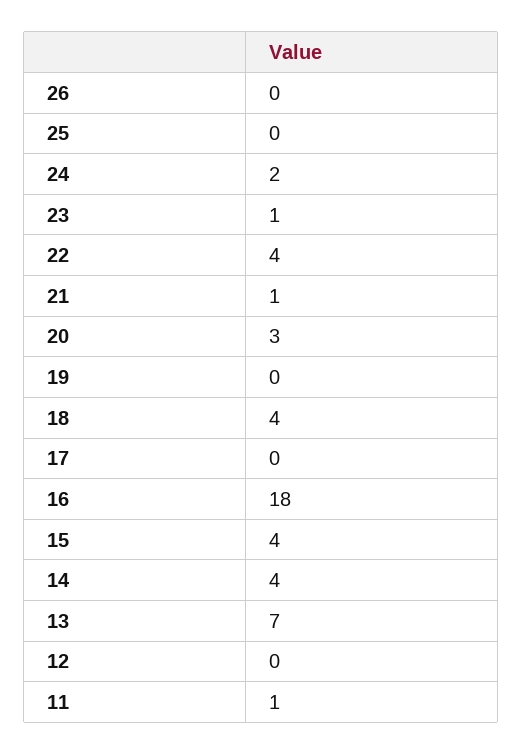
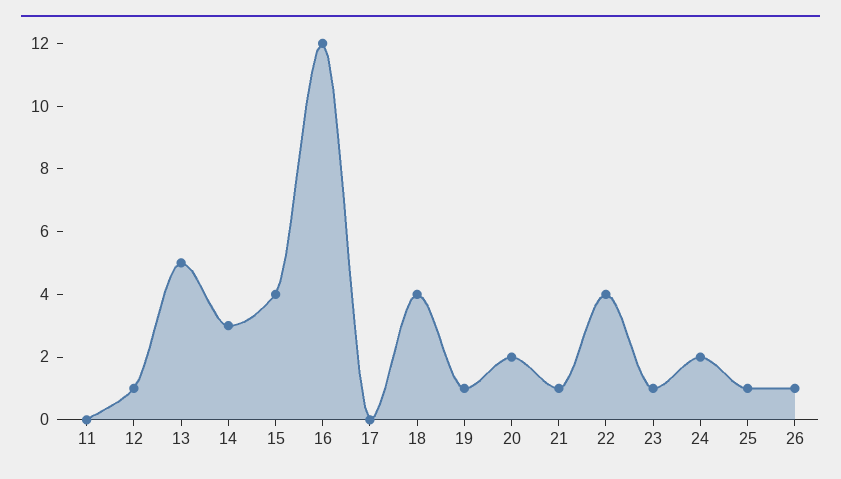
  {
-   "26": 0,
+   "26": 1,
-   "25": 0,
+   "25": 1,
    "24": 2,
    "23": 1,
    "22": 4,
    "21": 1,
-   "20": 3,
+   "20": 2,
-   "19": 0,
+   "19": 1,
    "18": 4,
    "17": 0,
-   "16": 18,
+   "16": 12,
    "15": 4,
-   "14": 4,
+   "14": 3,
-   "13": 7,
+   "13": 5,
-   "12": 0,
+   "12": 1,
-   "11": 1
+   "11": 0
  }

